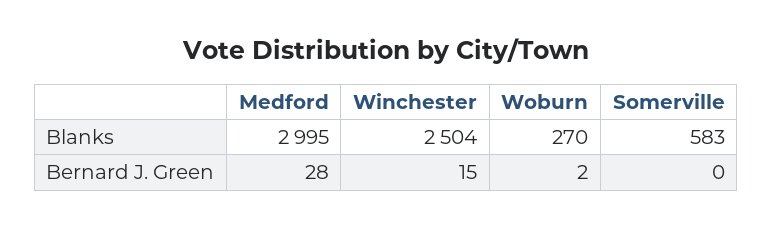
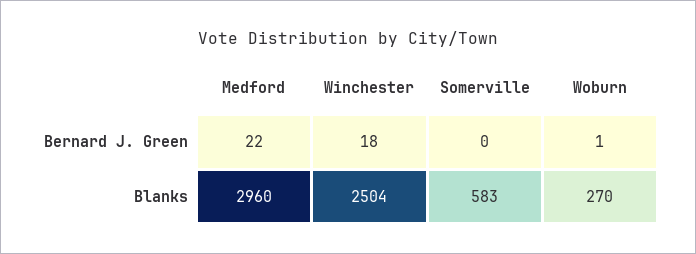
  {
    "Medford": {
-     "Blanks": 2995,
+     "Blanks": 2960,
-     "Bernard J. Green": 28
+     "Bernard J. Green": 22
    },
    "Winchester": {
      "Blanks": 2504,
-     "Bernard J. Green": 15
+     "Bernard J. Green": 18
    },
    "Woburn": {
      "Blanks": 270,
-     "Bernard J. Green": 2
+     "Bernard J. Green": 1
    },
    "Somerville": {
      "Blanks": 583,
      "Bernard J. Green": 0
    }
  }

